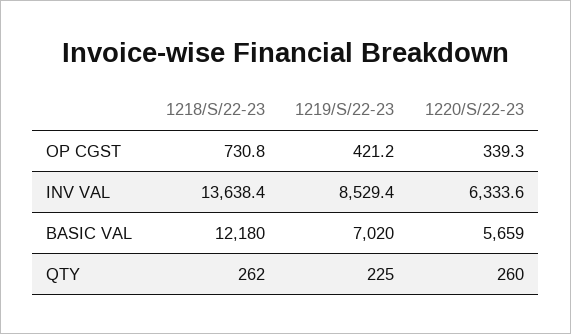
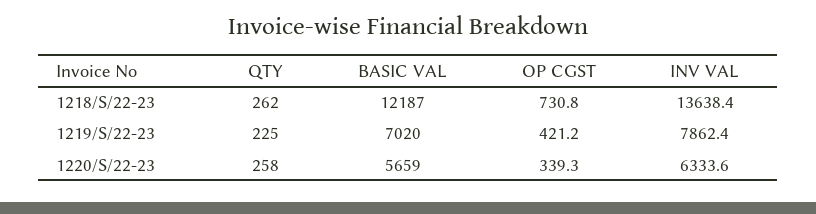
  {
    "1218/S/22-23": {
      "OP CGST": 730.8,
      "INV VAL": 13638.4,
-     "BASIC VAL": 12180,
+     "BASIC VAL": 12187,
      "QTY": 262
    },
    "1219/S/22-23": {
      "OP CGST": 421.2,
-     "INV VAL": 8529.4,
+     "INV VAL": 7862.4,
      "BASIC VAL": 7020,
      "QTY": 225
    },
    "1220/S/22-23": {
      "OP CGST": 339.3,
      "INV VAL": 6333.6,
      "BASIC VAL": 5659,
-     "QTY": 260
+     "QTY": 258
    }
  }

